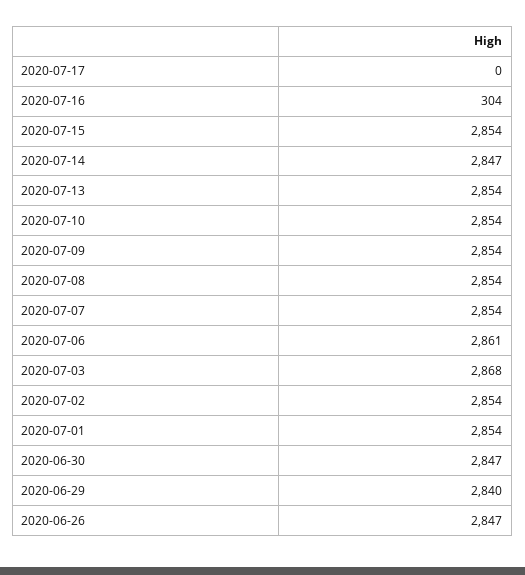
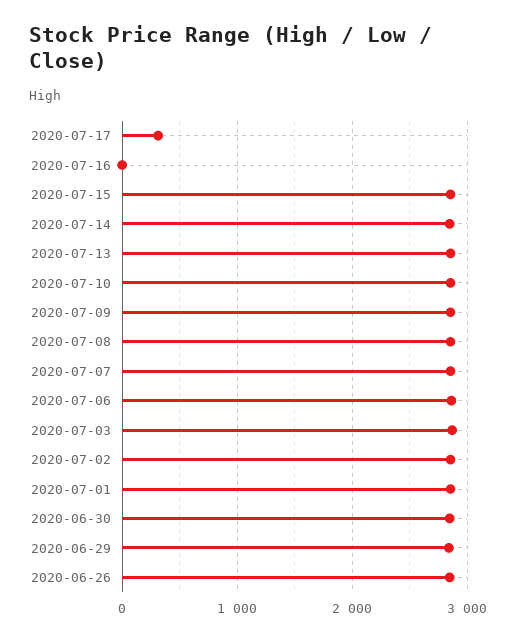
  {
-   "2020-07-17": 0,
+   "2020-07-17": 300,
-   "2020-07-16": 304,
+   "2020-07-16": 0,
    "2020-07-15": 2854,
    "2020-07-14": 2847,
    "2020-07-13": 2854,
    "2020-07-10": 2854,
    "2020-07-09": 2854,
    "2020-07-08": 2854,
    "2020-07-07": 2854,
    "2020-07-06": 2861,
    "2020-07-03": 2868,
    "2020-07-02": 2854,
    "2020-07-01": 2854,
    "2020-06-30": 2847,
    "2020-06-29": 2840,
    "2020-06-26": 2847
  }

